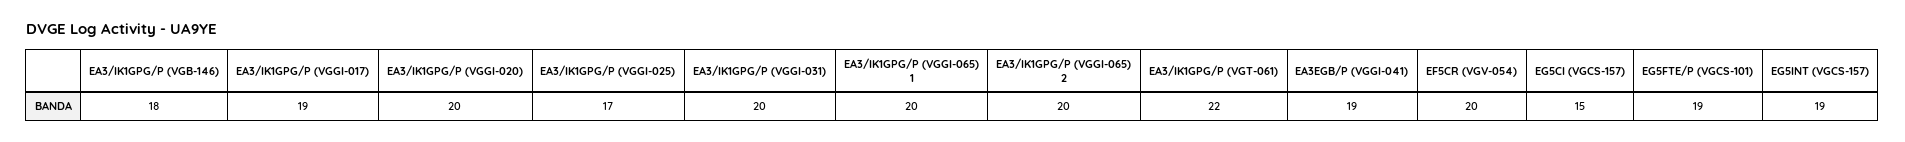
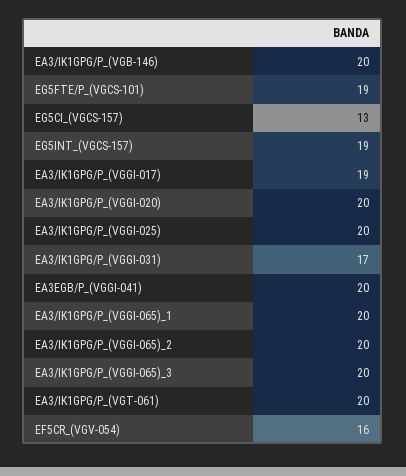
  {
-   "EA3/IK1GPG/P (VGB-146)": 18,
+   "EA3/IK1GPG/P (VGB-146)": 20,
    "EA3/IK1GPG/P (VGGI-017)": 19,
    "EA3/IK1GPG/P (VGGI-020)": 20,
-   "EA3/IK1GPG/P (VGGI-025)": 17,
+   "EA3/IK1GPG/P (VGGI-025)": 20,
-   "EA3/IK1GPG/P (VGGI-031)": 20,
+   "EA3/IK1GPG/P (VGGI-031)": 17,
    "EA3/IK1GPG/P (VGGI-065) 1": 20,
    "EA3/IK1GPG/P (VGGI-065) 2": 20,
-   "EA3/IK1GPG/P (VGT-061)": 22,
+   "EA3/IK1GPG/P (VGT-061)": 20,
-   "EA3EGB/P (VGGI-041)": 19,
+   "EA3EGB/P (VGGI-041)": 20,
-   "EF5CR (VGV-054)": 20,
+   "EF5CR (VGV-054)": 16,
-   "EG5CI (VGCS-157)": 15,
+   "EG5CI (VGCS-157)": 13,
    "EG5FTE/P (VGCS-101)": 19,
-   "EG5INT (VGCS-157)": 19
+   "EG5INT (VGCS-157)": 19,
+   "EA3/IK1GPG/P_(VGGI-065)_3": 20
  }

